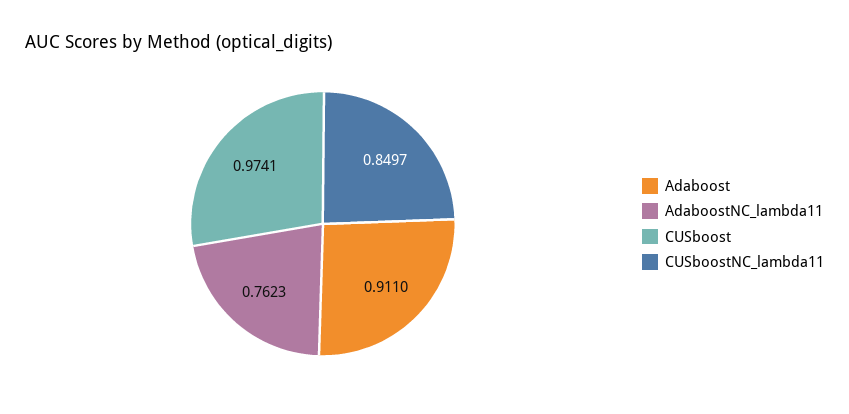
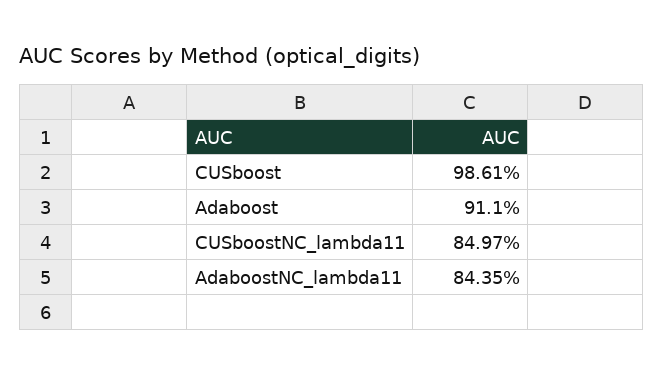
  {
    "Adaboost": 0.911,
-   "AdaboostNC_lambda11": 0.7623,
+   "AdaboostNC_lambda11": 0.8435,
-   "CUSboost": 0.9741,
+   "CUSboost": 0.9861,
    "CUSboostNC_lambda11": 0.8497
  }

